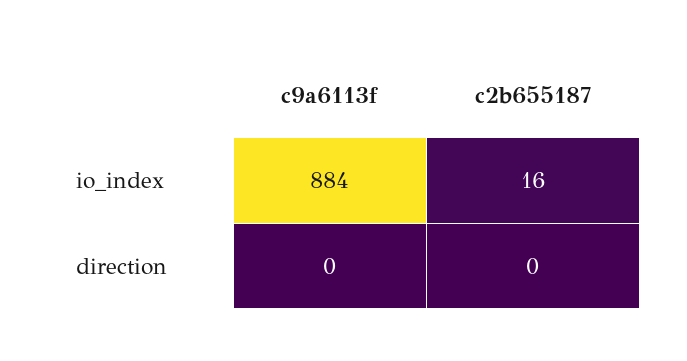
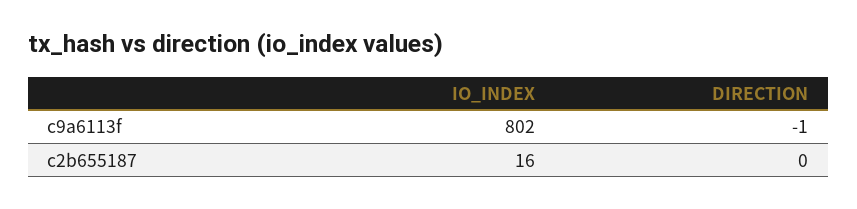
  {
    "c9a6113f": {
-     "io_index": 884,
+     "io_index": 802,
-     "direction": 0
+     "direction": -1
    },
    "c2b655187": {
      "io_index": 16,
      "direction": 0
    }
  }

